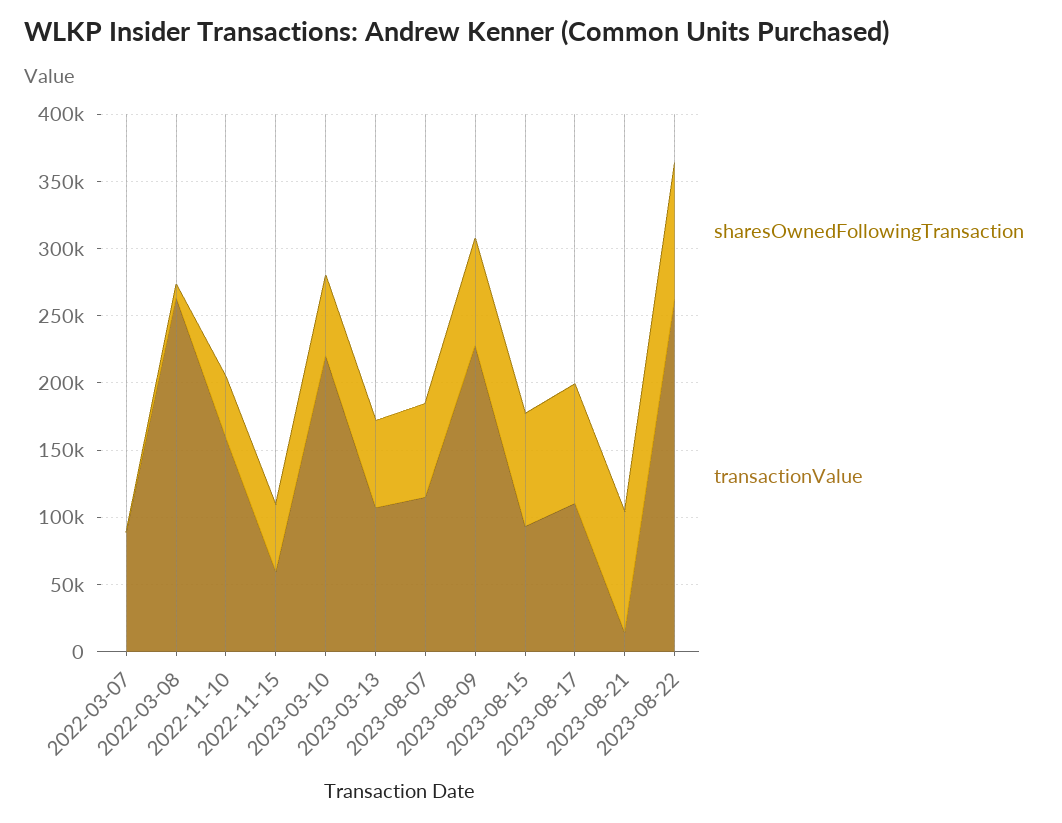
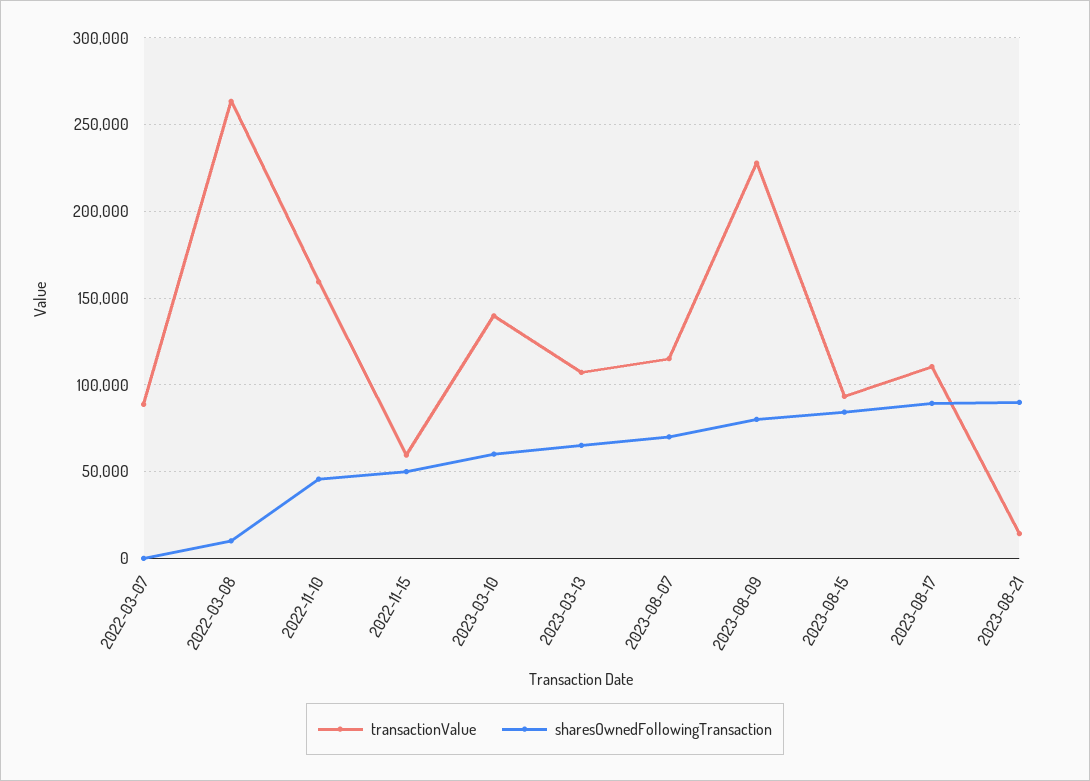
  {
    "sharesOwnedFollowingTransaction": {
      "2022-03-07": 0,
      "2022-03-08": 10000,
      "2022-11-10": 45000,
      "2022-11-15": 50000,
      "2023-03-10": 60000,
      "2023-03-13": 65000,
      "2023-08-07": 70000,
      "2023-08-09": 80000,
      "2023-08-15": 85000,
      "2023-08-17": 90000,
-     "2023-08-21": 90000,
+     "2023-08-21": 90000
-     "2023-08-22": 100000
    },
    "transactionValue": {
      "2022-03-07": 90000,
      "2022-03-08": 265000,
      "2022-11-10": 160000,
      "2022-11-15": 60000,
-     "2023-03-10": 220000,
+     "2023-03-10": 140000,
      "2023-03-13": 105000,
      "2023-08-07": 115000,
      "2023-08-09": 230000,
      "2023-08-15": 95000,
      "2023-08-17": 110000,
-     "2023-08-21": 15000,
+     "2023-08-21": 15000
-     "2023-08-22": 260000
    }
  }

